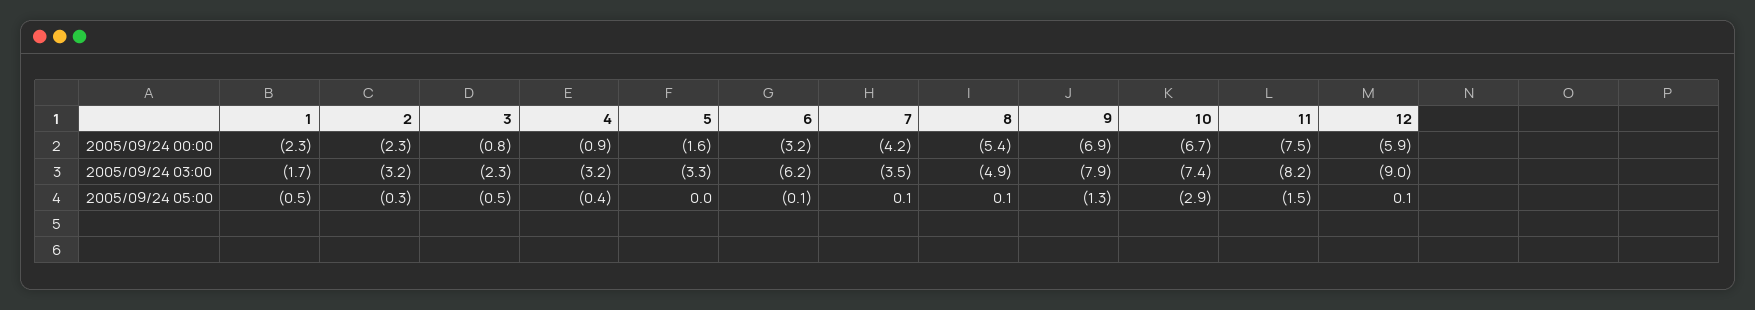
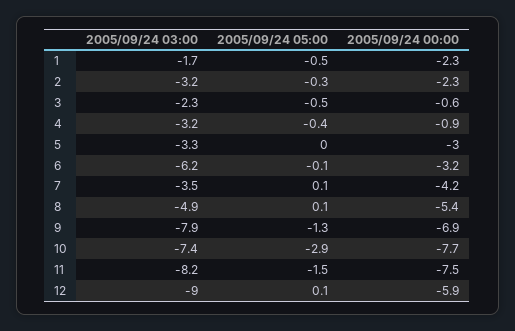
  {
    "1": {
      "2005/09/24 00:00": -2.3,
      "2005/09/24 03:00": -1.7,
      "2005/09/24 05:00": -0.5
    },
    "2": {
      "2005/09/24 00:00": -2.3,
      "2005/09/24 03:00": -3.2,
      "2005/09/24 05:00": -0.3
    },
    "3": {
-     "2005/09/24 00:00": -0.8,
+     "2005/09/24 00:00": -0.6,
      "2005/09/24 03:00": -2.3,
      "2005/09/24 05:00": -0.5
    },
    "4": {
      "2005/09/24 00:00": -0.9,
      "2005/09/24 03:00": -3.2,
      "2005/09/24 05:00": -0.4
    },
    "5": {
-     "2005/09/24 00:00": -1.6,
+     "2005/09/24 00:00": -3,
      "2005/09/24 03:00": -3.3,
      "2005/09/24 05:00": 0
    },
    "6": {
      "2005/09/24 00:00": -3.2,
      "2005/09/24 03:00": -6.2,
      "2005/09/24 05:00": -0.1
    },
    "7": {
      "2005/09/24 00:00": -4.2,
      "2005/09/24 03:00": -3.5,
      "2005/09/24 05:00": 0.1
    },
    "8": {
      "2005/09/24 00:00": -5.4,
      "2005/09/24 03:00": -4.9,
      "2005/09/24 05:00": 0.1
    },
    "9": {
      "2005/09/24 00:00": -6.9,
      "2005/09/24 03:00": -7.9,
      "2005/09/24 05:00": -1.3
    },
    "10": {
-     "2005/09/24 00:00": -6.7,
+     "2005/09/24 00:00": -7.7,
      "2005/09/24 03:00": -7.4,
      "2005/09/24 05:00": -2.9
    },
    "11": {
      "2005/09/24 00:00": -7.5,
      "2005/09/24 03:00": -8.2,
      "2005/09/24 05:00": -1.5
    },
    "12": {
      "2005/09/24 00:00": -5.9,
      "2005/09/24 03:00": -9,
      "2005/09/24 05:00": 0.1
    }
  }

